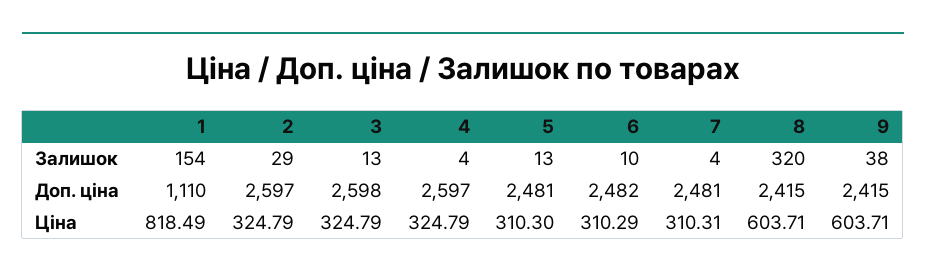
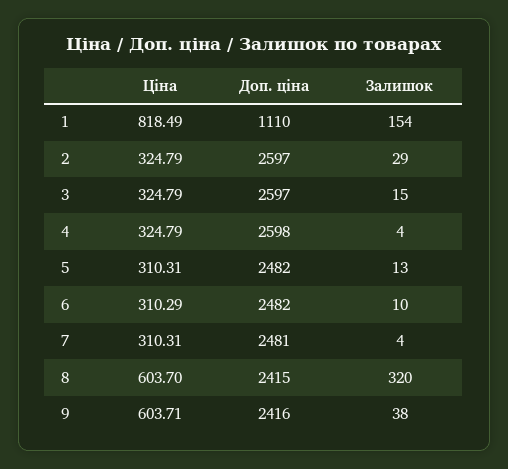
  {
    "1": {
      "Залишок": 154,
      "Доп. ціна": 1110,
      "Ціна": 818.49
    },
    "2": {
      "Залишок": 29,
      "Доп. ціна": 2597,
      "Ціна": 324.79
    },
    "3": {
-     "Залишок": 13,
+     "Залишок": 15,
-     "Доп. ціна": 2598,
+     "Доп. ціна": 2597,
      "Ціна": 324.79
    },
    "4": {
      "Залишок": 4,
-     "Доп. ціна": 2597,
+     "Доп. ціна": 2598,
      "Ціна": 324.79
    },
    "5": {
      "Залишок": 13,
-     "Доп. ціна": 2481,
+     "Доп. ціна": 2482,
-     "Ціна": 310.3
+     "Ціна": 310.31
    },
    "6": {
      "Залишок": 10,
      "Доп. ціна": 2482,
      "Ціна": 310.29
    },
    "7": {
      "Залишок": 4,
      "Доп. ціна": 2481,
      "Ціна": 310.31
    },
    "8": {
      "Залишок": 320,
      "Доп. ціна": 2415,
-     "Ціна": 603.71
+     "Ціна": 603.7
    },
    "9": {
      "Залишок": 38,
-     "Доп. ціна": 2415,
+     "Доп. ціна": 2416,
      "Ціна": 603.71
    }
  }

